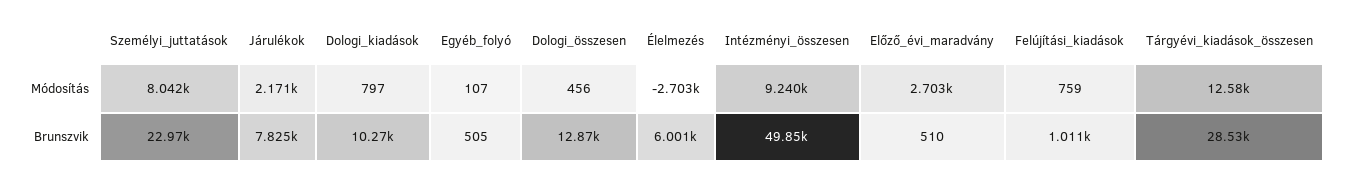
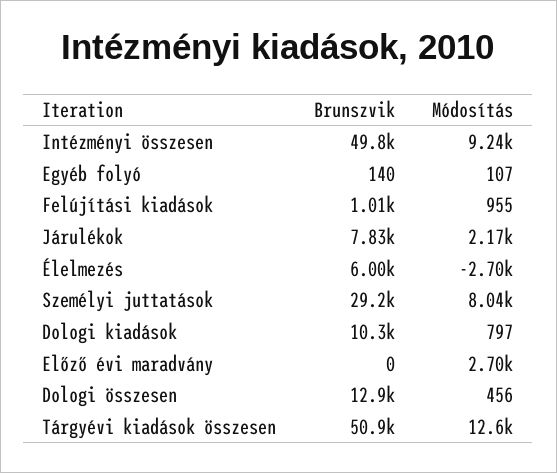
  {
    "Személyi_juttatások": {
      "Módosítás": 8042,
-     "Brunszvik": 22970
+     "Brunszvik": 29200
    },
    "Járulékok": {
      "Módosítás": 2171,
      "Brunszvik": 7825
    },
    "Dologi_kiadások": {
      "Módosítás": 797,
      "Brunszvik": 10270
    },
    "Egyéb_folyó": {
      "Módosítás": 107,
-     "Brunszvik": 505
+     "Brunszvik": 140
    },
    "Dologi_összesen": {
      "Módosítás": 456,
      "Brunszvik": 12870
    },
    "Élelmezés": {
      "Módosítás": -2703,
      "Brunszvik": 6001
    },
    "Intézményi_összesen": {
      "Módosítás": 9240,
      "Brunszvik": 49850
    },
    "Előző_évi_maradvány": {
      "Módosítás": 2703,
-     "Brunszvik": 510
+     "Brunszvik": 0
    },
    "Felújítási_kiadások": {
-     "Módosítás": 759,
+     "Módosítás": 955,
      "Brunszvik": 1011
    },
    "Tárgyévi_kiadások_összesen": {
      "Módosítás": 12580,
-     "Brunszvik": 28530
+     "Brunszvik": 50900
    }
  }

